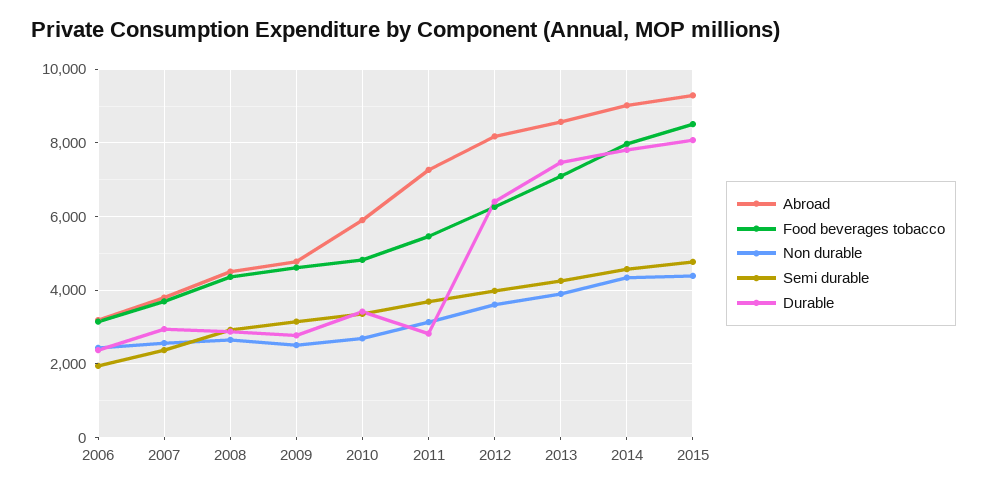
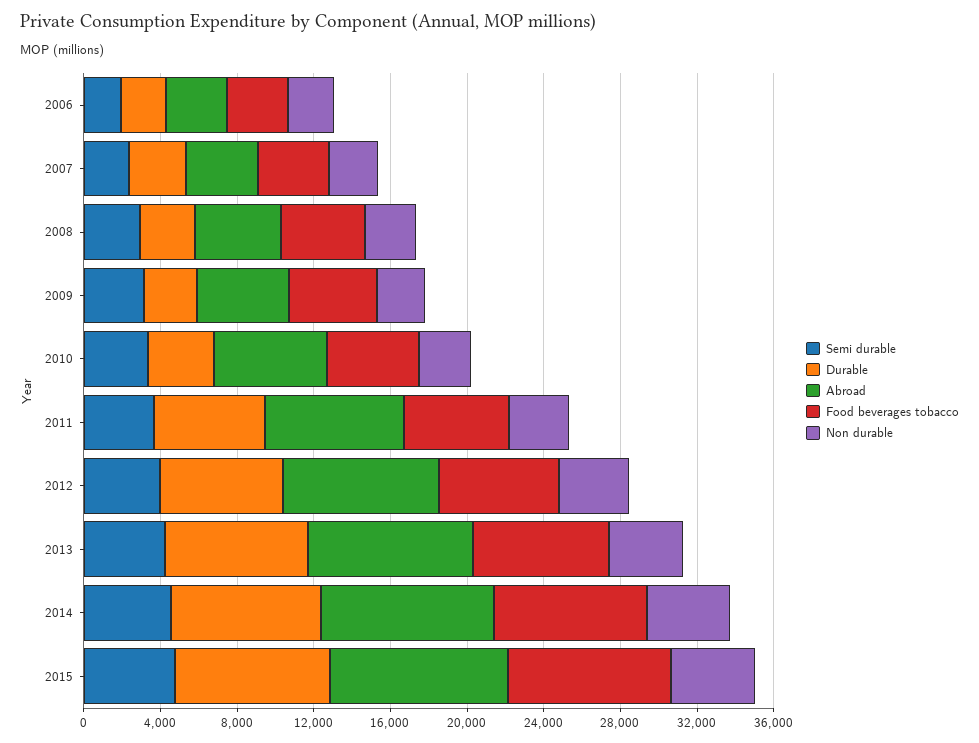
  {
    "Abroad": {
      "2006": 3200,
      "2007": 3800,
      "2008": 4600,
      "2009": 4800,
      "2010": 6000,
      "2011": 7200,
      "2012": 8200,
      "2013": 8600,
      "2014": 9000,
      "2015": 9200
    },
    "Food beverages tobacco": {
      "2006": 3200,
      "2007": 3600,
      "2008": 4400,
      "2009": 4600,
      "2010": 4800,
      "2011": 5400,
      "2012": 6200,
      "2013": 7000,
      "2014": 8000,
      "2015": 8600
    },
    "Non durable": {
      "2006": 2400,
      "2007": 2600,
      "2008": 2600,
      "2009": 2600,
      "2010": 2600,
      "2011": 3200,
      "2012": 3600,
      "2013": 3800,
      "2014": 4400,
      "2015": 4400
    },
    "Semi durable": {
      "2006": 2000,
      "2007": 2400,
      "2008": 3000,
      "2009": 3200,
      "2010": 3400,
      "2011": 3600,
      "2012": 4000,
      "2013": 4200,
      "2014": 4600,
      "2015": 4800
    },
    "Durable": {
      "2006": 2400,
      "2007": 3000,
      "2008": 2800,
      "2009": 2800,
      "2010": 3400,
-     "2011": 2800,
+     "2011": 6000,
      "2012": 6400,
      "2013": 7400,
      "2014": 7800,
      "2015": 8000
    }
  }

